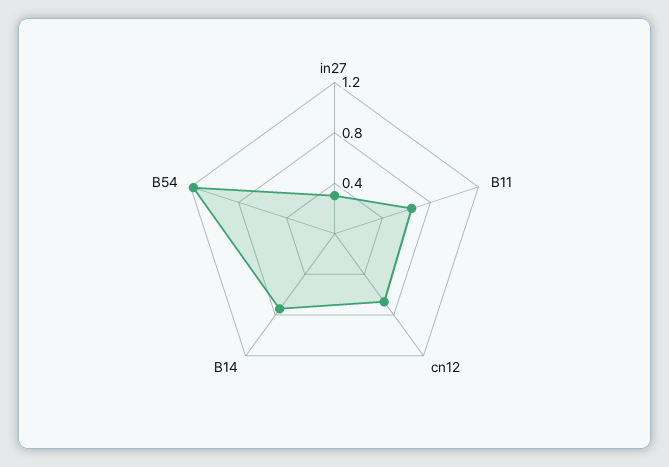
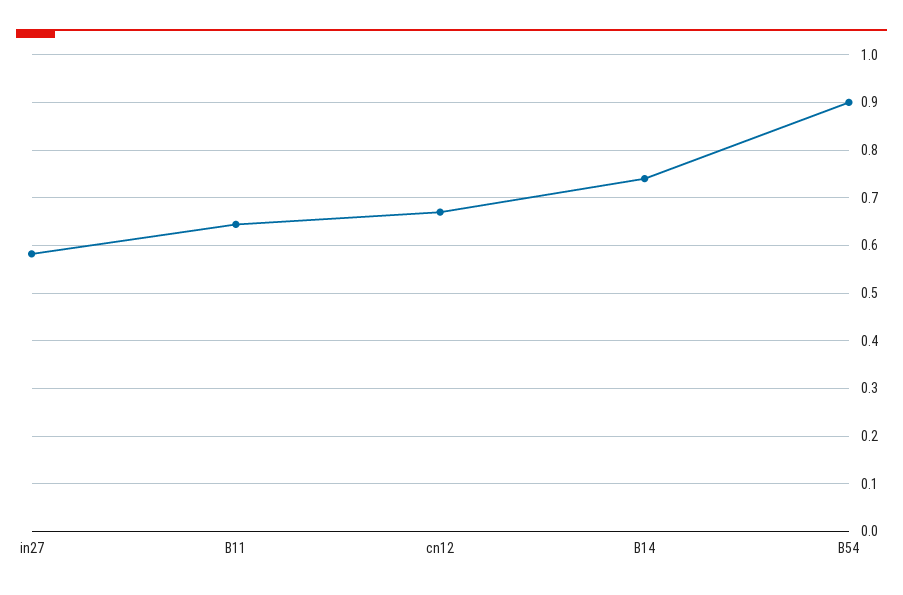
  {
-   "in27": 0.3,
+   "in27": 0.58,
    "B11": 0.64,
    "cn12": 0.68,
    "B14": 0.74,
-   "B54": 1.2
+   "B54": 0.9
  }

